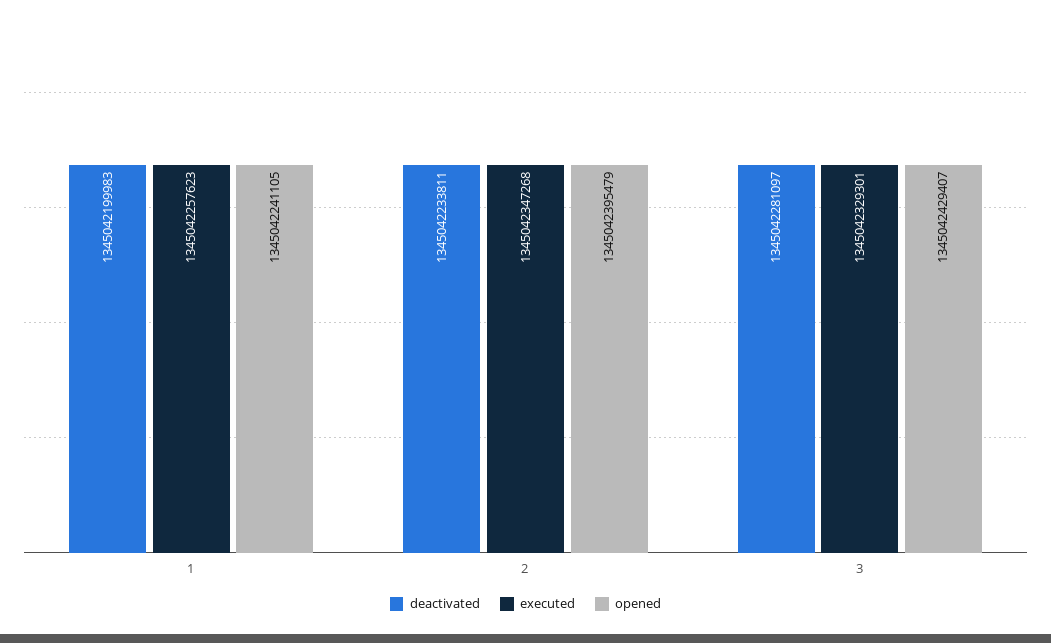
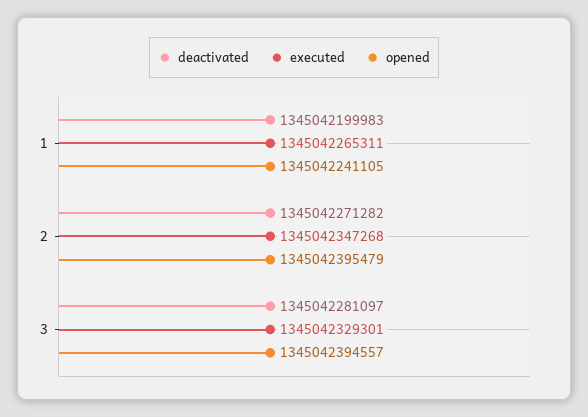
  {
    "deactivated": {
      "1": 1345042199983,
-     "2": 1345042233811,
+     "2": 1345042271282,
      "3": 1345042281097
    },
    "executed": {
-     "1": 1345042257623,
+     "1": 1345042265311,
      "2": 1345042347268,
      "3": 1345042329301
    },
    "opened": {
      "1": 1345042241105,
      "2": 1345042395479,
-     "3": 1345042429407
+     "3": 1345042394557
    }
  }

